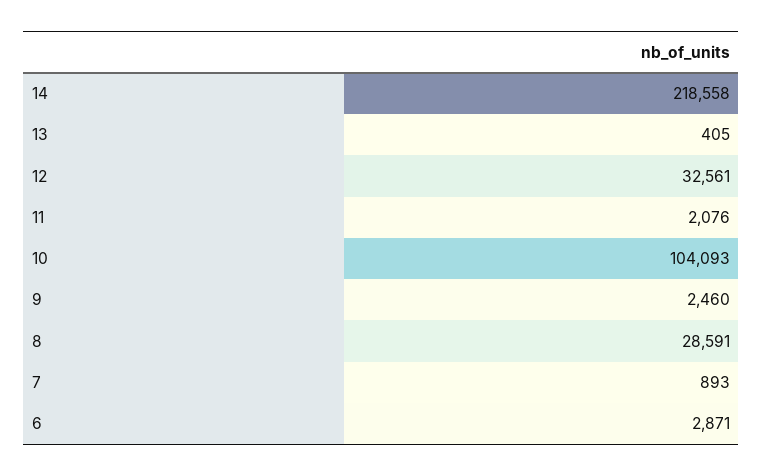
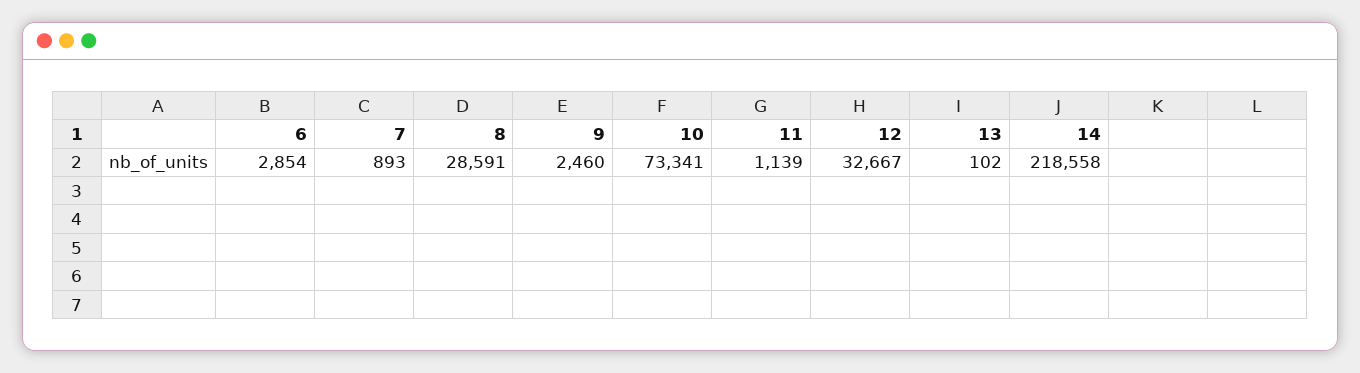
  {
    "14": 218558,
-   "13": 405,
+   "13": 102,
-   "12": 32561,
+   "12": 32667,
-   "11": 2076,
+   "11": 1139,
-   "10": 104093,
+   "10": 73341,
    "9": 2460,
    "8": 28591,
    "7": 893,
-   "6": 2871
+   "6": 2854
  }

